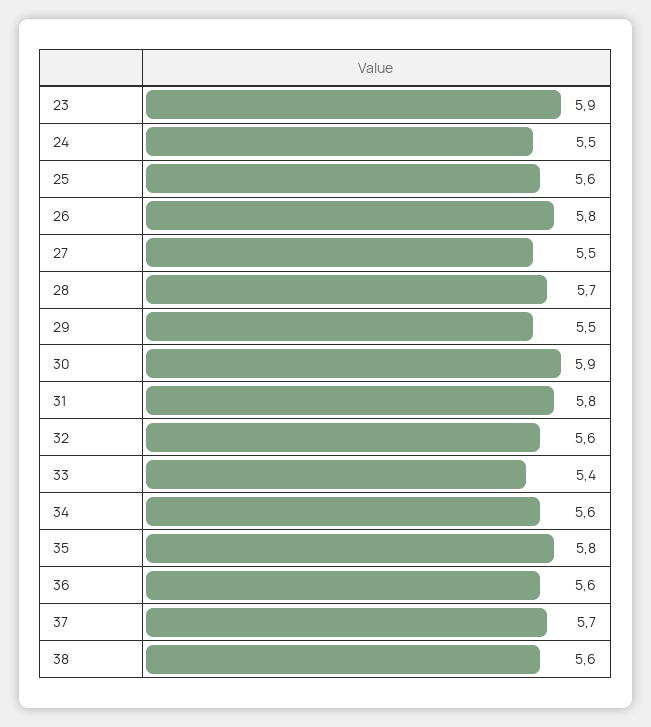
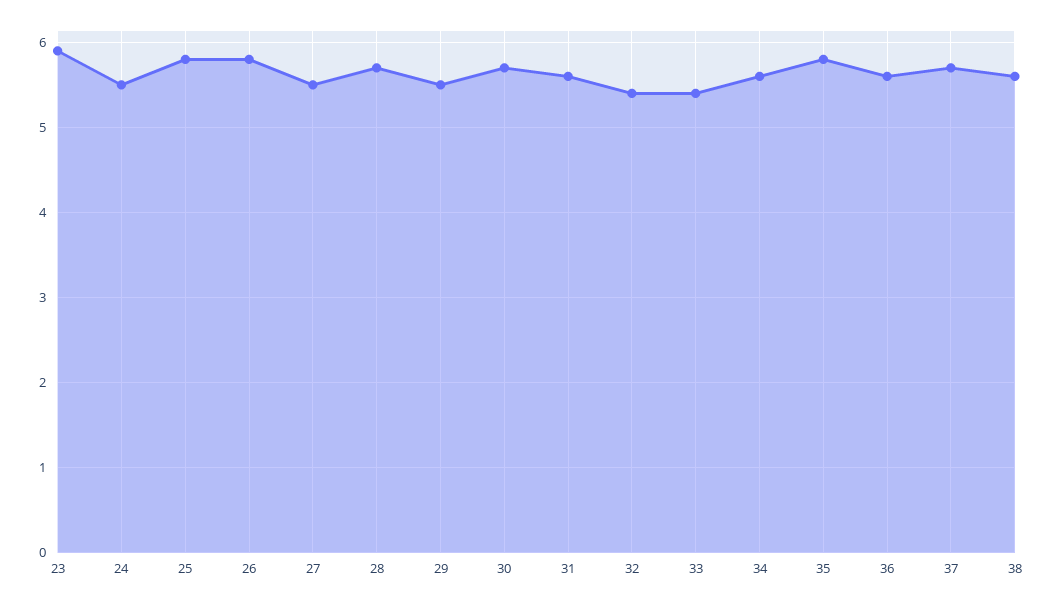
  {
    "23": 5.9,
    "24": 5.5,
-   "25": 5.6,
+   "25": 5.8,
    "26": 5.8,
    "27": 5.5,
    "28": 5.7,
    "29": 5.5,
-   "30": 5.9,
+   "30": 5.7,
-   "31": 5.8,
+   "31": 5.6,
-   "32": 5.6,
+   "32": 5.4,
    "33": 5.4,
    "34": 5.6,
    "35": 5.8,
    "36": 5.6,
    "37": 5.7,
    "38": 5.6
  }

